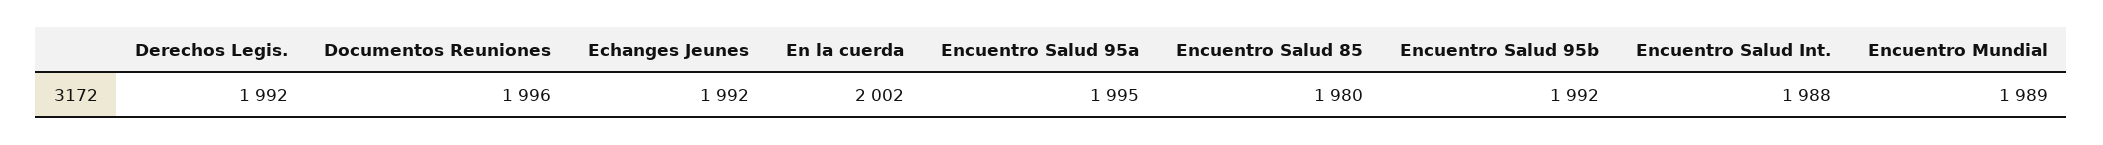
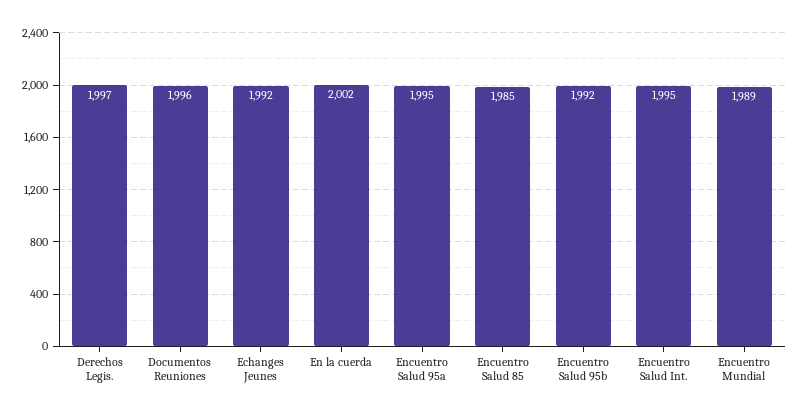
  {
-   "Derechos Legis.": 1992,
+   "Derechos Legis.": 1997,
    "Documentos Reuniones": 1996,
    "Echanges Jeunes": 1992,
    "En la cuerda": 2002,
    "Encuentro Salud 95a": 1995,
-   "Encuentro Salud 85": 1980,
+   "Encuentro Salud 85": 1985,
    "Encuentro Salud 95b": 1992,
-   "Encuentro Salud Int.": 1988,
+   "Encuentro Salud Int.": 1995,
    "Encuentro Mundial": 1989
  }

